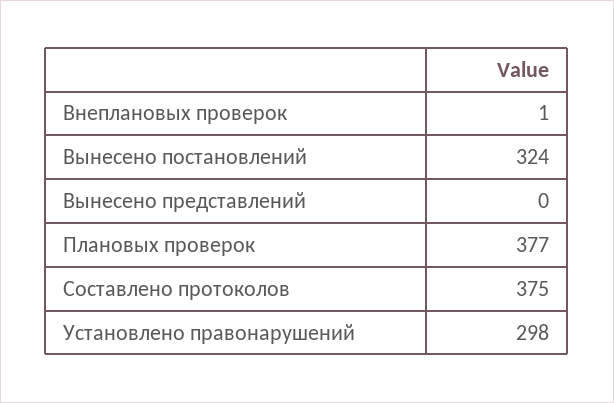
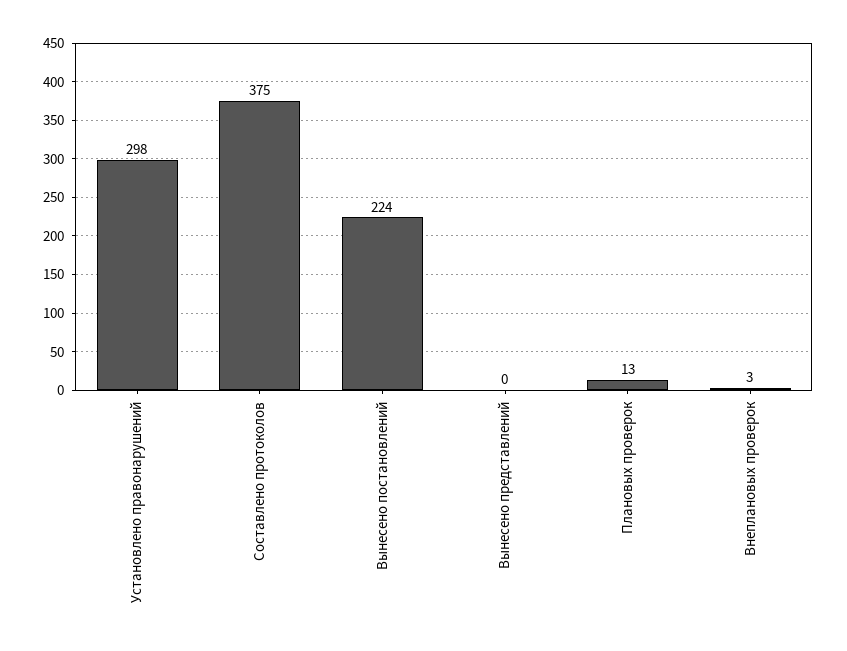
  {
-   "Внеплановых проверок": 1,
+   "Внеплановых проверок": 3,
-   "Вынесено постановлений": 324,
+   "Вынесено постановлений": 224,
    "Вынесено представлений": 0,
-   "Плановых проверок": 377,
+   "Плановых проверок": 13,
    "Составлено протоколов": 375,
    "Установлено правонарушений": 298
  }

